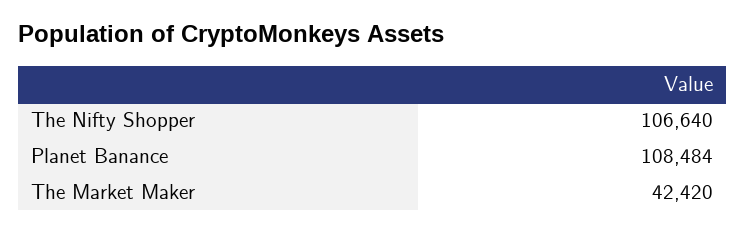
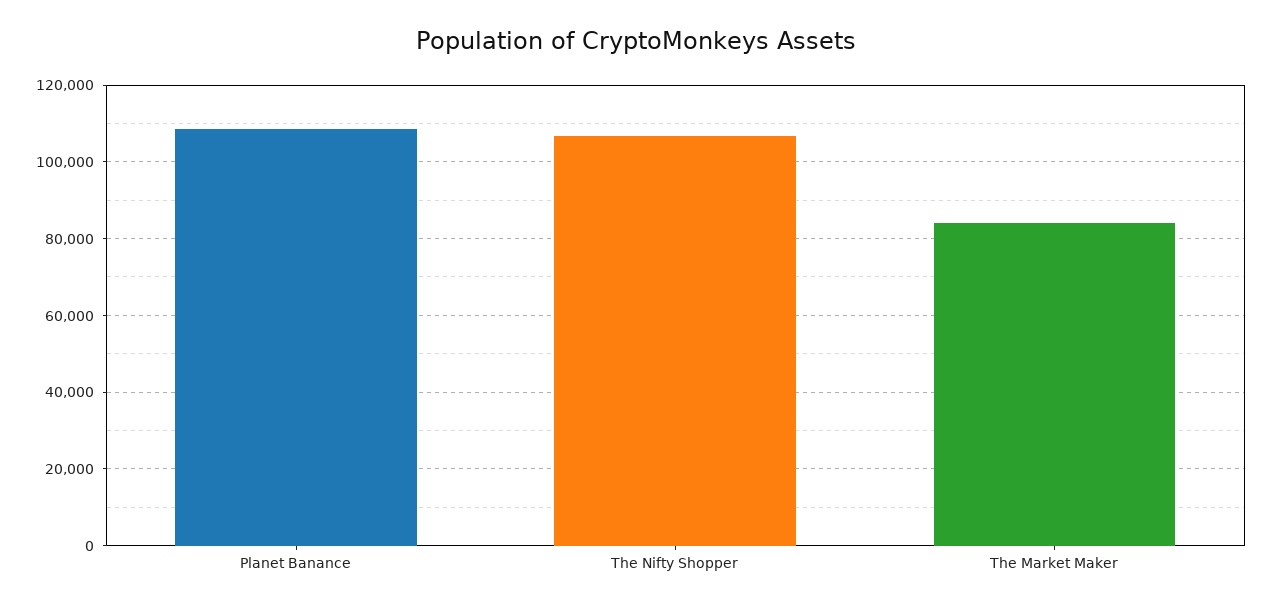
  {
    "The Nifty Shopper": 106640,
    "Planet Banance": 108484,
-   "The Market Maker": 42420
+   "The Market Maker": 84000
  }

